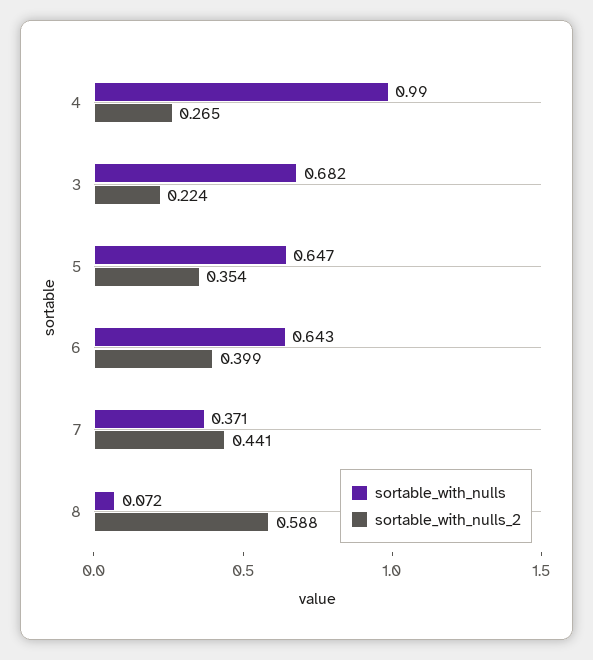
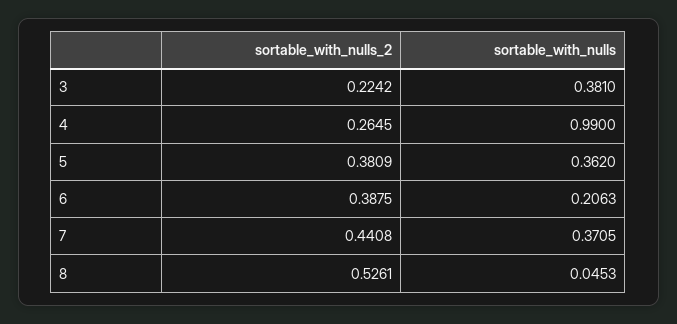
  {
    "sortable_with_nulls": {
      "4": 0.99,
-     "3": 0.682,
+     "3": 0.381,
-     "5": 0.647,
+     "5": 0.362,
-     "6": 0.643,
+     "6": 0.2063,
      "7": 0.3705,
-     "8": 0.072
+     "8": 0.0453
    },
    "sortable_with_nulls_2": {
      "4": 0.2645,
      "3": 0.2242,
-     "5": 0.354,
+     "5": 0.3809,
-     "6": 0.399,
+     "6": 0.3875,
      "7": 0.4408,
-     "8": 0.588
+     "8": 0.5261
    }
  }

